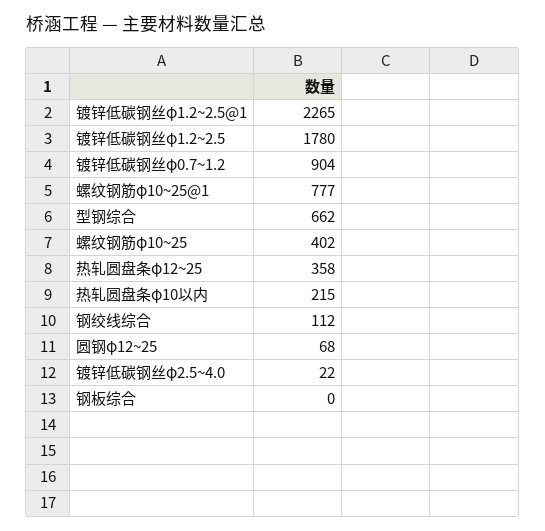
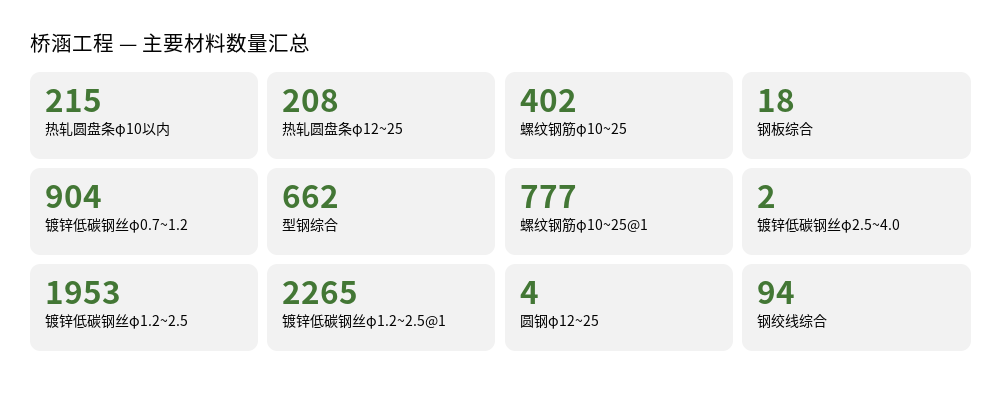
  {
    "镀锌低碳钢丝φ1.2~2.5@1": 2265,
-   "镀锌低碳钢丝φ1.2~2.5": 1780,
+   "镀锌低碳钢丝φ1.2~2.5": 1953,
    "镀锌低碳钢丝φ0.7~1.2": 904,
    "螺纹钢筋φ10~25@1": 777,
    "型钢综合": 662,
    "螺纹钢筋φ10~25": 402,
-   "热轧圆盘条φ12~25": 358,
+   "热轧圆盘条φ12~25": 208,
    "热轧圆盘条φ10以内": 215,
-   "钢绞线综合": 112,
+   "钢绞线综合": 94,
-   "圆钢φ12~25": 68,
+   "圆钢φ12~25": 4,
-   "镀锌低碳钢丝φ2.5~4.0": 22,
+   "镀锌低碳钢丝φ2.5~4.0": 2,
-   "钢板综合": 0
+   "钢板综合": 18
  }

